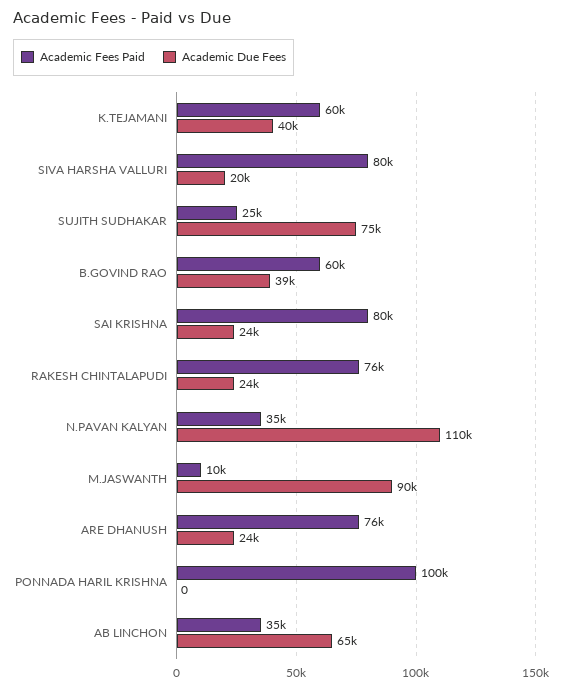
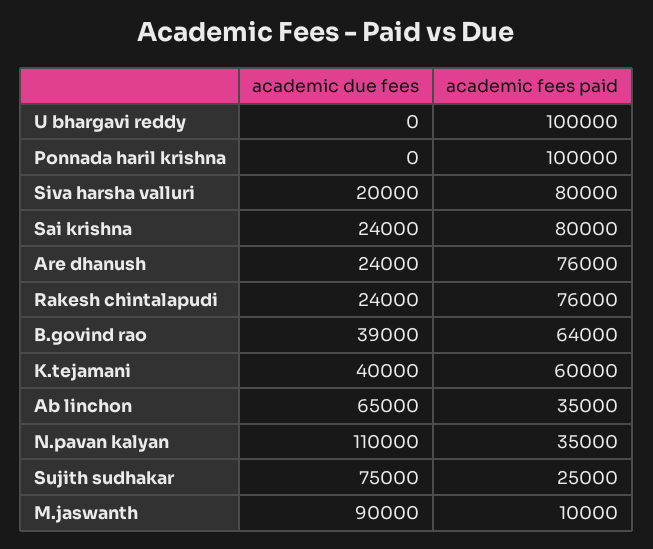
  {
    "Academic Fees Paid": {
      "K.TEJAMANI": 60000,
      "SIVA HARSHA VALLURI": 80000,
      "SUJITH SUDHAKAR": 25000,
-     "B.GOVIND RAO": 60000,
+     "B.GOVIND RAO": 64000,
      "SAI KRISHNA": 80000,
      "RAKESH CHINTALAPUDI": 76000,
      "N.PAVAN KALYAN": 35000,
      "M.JASWANTH": 10000,
      "ARE DHANUSH": 76000,
      "PONNADA HARIL KRISHNA": 100000,
-     "AB LINCHON": 35000
+     "AB LINCHON": 35000,
+     "U bhargavi reddy": 100000
    },
    "Academic Due Fees": {
      "K.TEJAMANI": 40000,
      "SIVA HARSHA VALLURI": 20000,
      "SUJITH SUDHAKAR": 75000,
      "B.GOVIND RAO": 39000,
      "SAI KRISHNA": 24000,
      "RAKESH CHINTALAPUDI": 24000,
      "N.PAVAN KALYAN": 110000,
      "M.JASWANTH": 90000,
      "ARE DHANUSH": 24000,
      "PONNADA HARIL KRISHNA": 0,
-     "AB LINCHON": 65000
+     "AB LINCHON": 65000,
+     "U bhargavi reddy": 0
    }
  }

